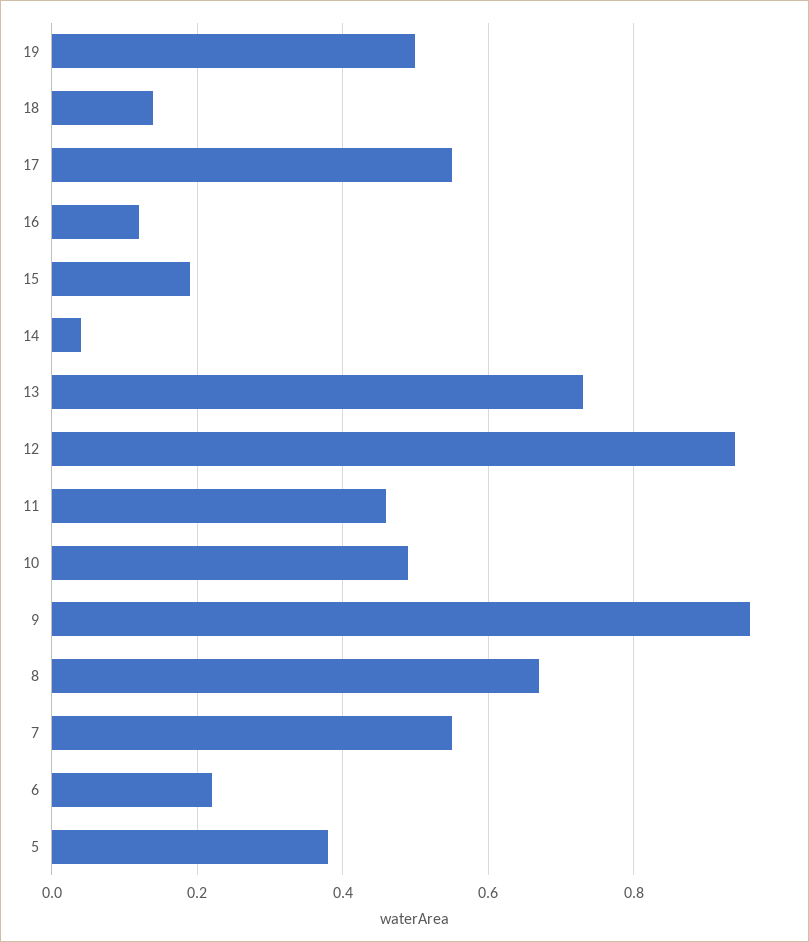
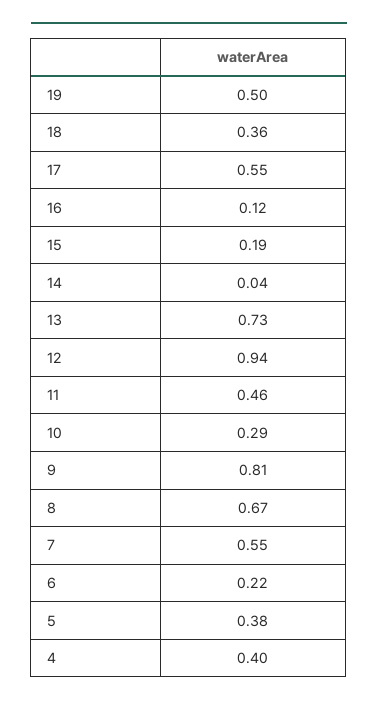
  {
    "19": 0.5,
-   "18": 0.15,
+   "18": 0.36,
    "17": 0.55,
    "16": 0.12,
    "15": 0.19,
    "14": 0.04,
    "13": 0.73,
    "12": 0.94,
    "11": 0.46,
-   "10": 0.5,
+   "10": 0.29,
-   "9": 0.95,
+   "9": 0.81,
    "8": 0.67,
    "7": 0.55,
    "6": 0.22,
-   "5": 0.38
+   "5": 0.38,
+   "4": 0.4
  }

